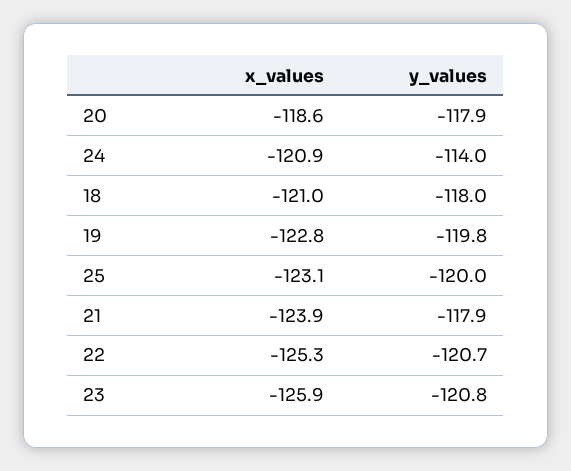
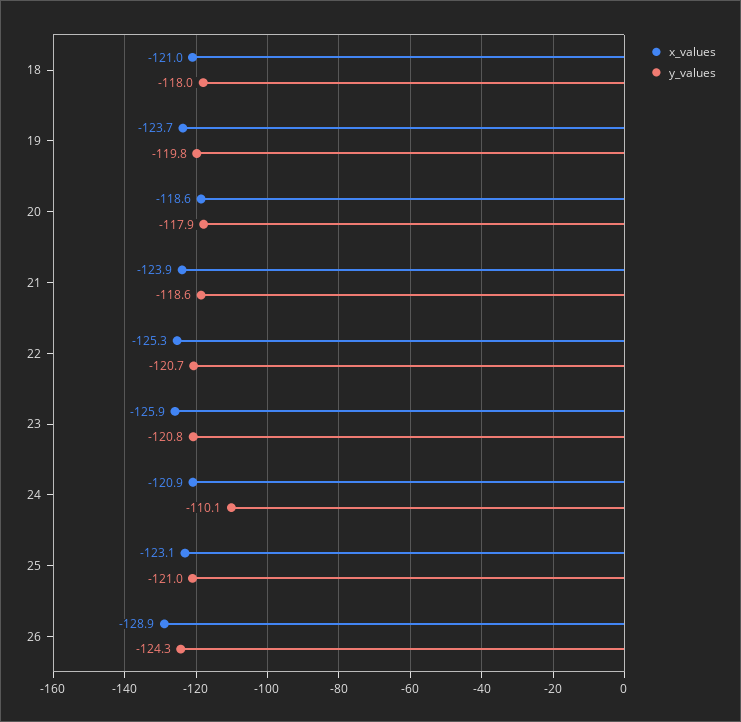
  {
    "x_values": {
      "20": -118.6,
      "24": -120.9,
      "18": -121,
-     "19": -122.8,
+     "19": -123.7,
      "25": -123.1,
      "21": -123.9,
      "22": -125.3,
-     "23": -125.9
+     "23": -125.9,
+     "26": -128.9
    },
    "y_values": {
      "20": -117.9,
-     "24": -114,
+     "24": -110.1,
      "18": -118,
      "19": -119.8,
-     "25": -120,
+     "25": -121,
-     "21": -117.9,
+     "21": -118.6,
      "22": -120.7,
-     "23": -120.8
+     "23": -120.8,
+     "26": -124.3
    }
  }

